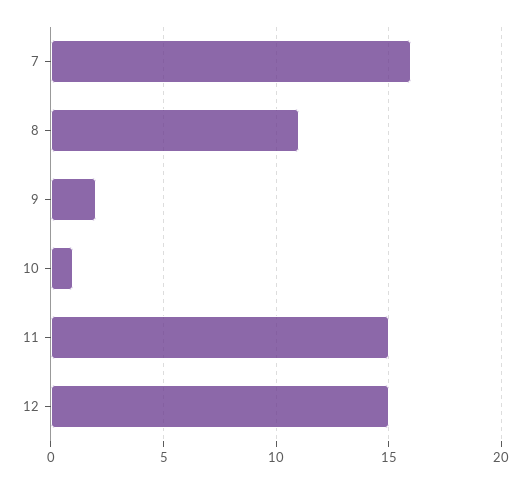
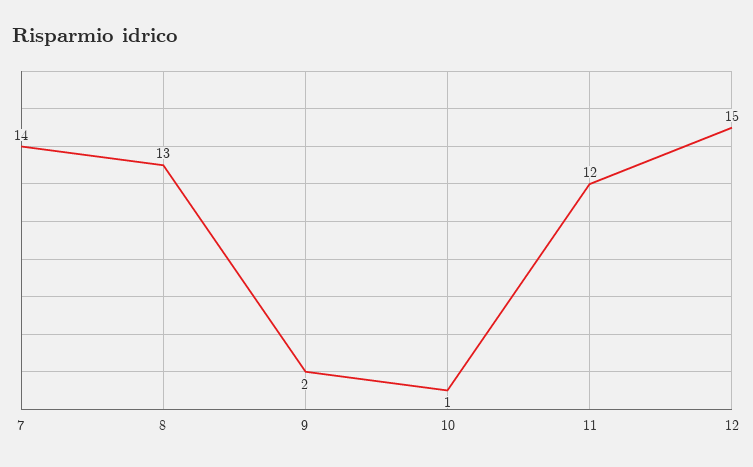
  {
-   "7": 16,
+   "7": 14,
-   "8": 11,
+   "8": 13,
    "9": 2,
    "10": 1,
-   "11": 15,
+   "11": 12,
    "12": 15
  }

